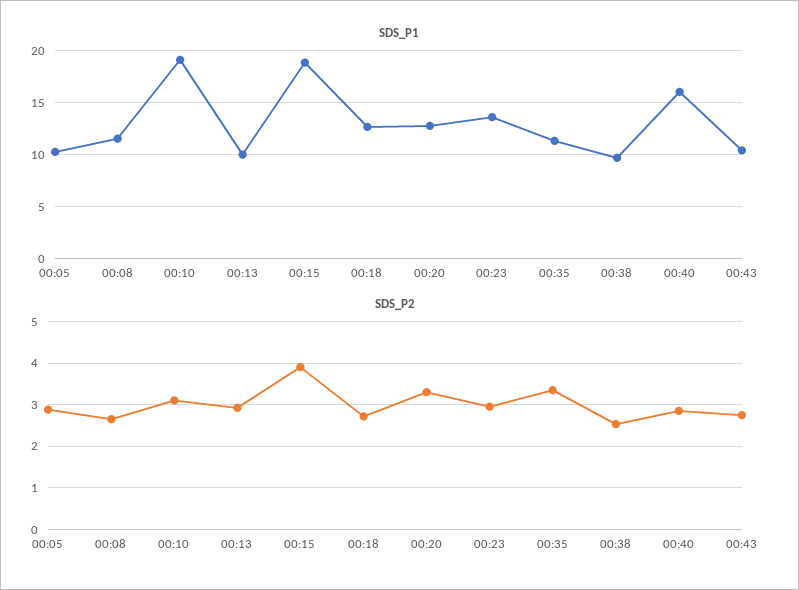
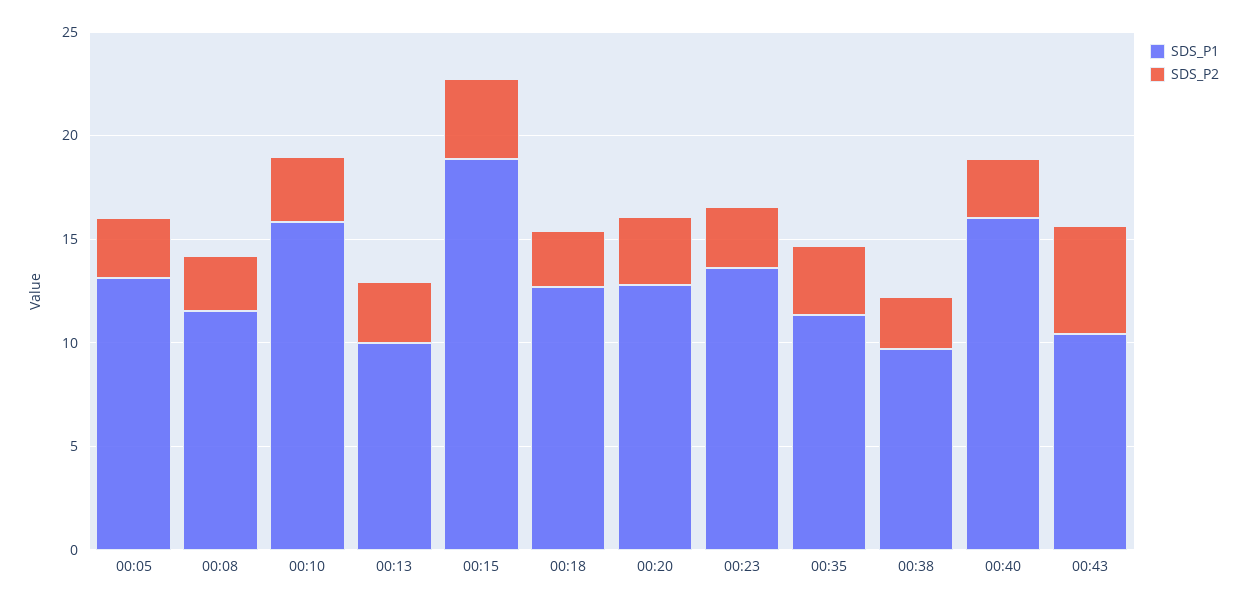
  {
    "SDS_P1": {
-     "00:05": 10,
+     "00:05": 13,
      "00:08": 12,
-     "00:10": 19,
+     "00:10": 16,
      "00:13": 10,
      "00:15": 19,
      "00:18": 13,
      "00:20": 13,
      "00:23": 14,
      "00:35": 11,
      "00:38": 10,
      "00:40": 16,
      "00:43": 10
    },
    "SDS_P2": {
      "00:05": 2.8,
      "00:08": 2.6,
      "00:10": 3.2,
      "00:13": 3,
      "00:15": 4,
      "00:18": 2.8,
      "00:20": 3.4,
      "00:23": 3,
      "00:35": 3.4,
      "00:38": 2.6,
      "00:40": 2.8,
-     "00:43": 2.8
+     "00:43": 5
    }
  }

